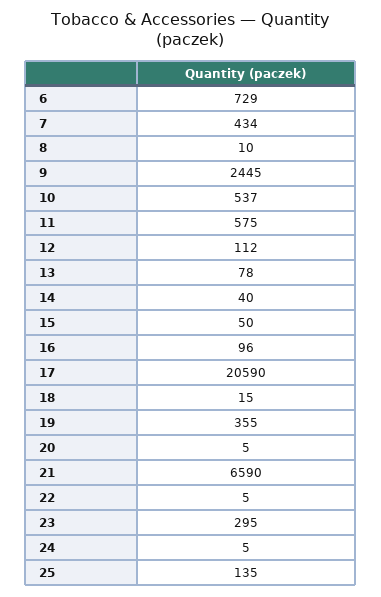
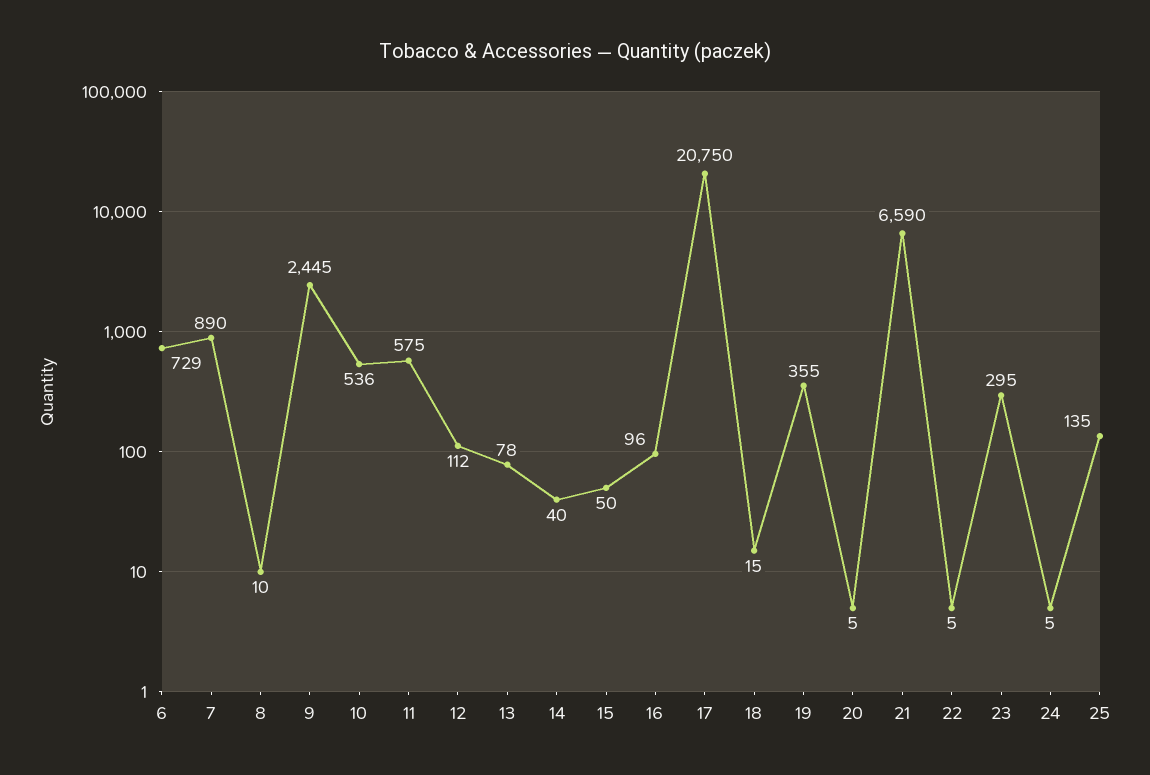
  {
    "6": 729,
-   "7": 434,
+   "7": 890,
    "8": 10,
    "9": 2445,
-   "10": 537,
+   "10": 536,
    "11": 575,
    "12": 112,
    "13": 78,
    "14": 40,
    "15": 50,
    "16": 96,
-   "17": 20590,
+   "17": 20750,
    "18": 15,
    "19": 355,
    "20": 5,
    "21": 6590,
    "22": 5,
    "23": 295,
    "24": 5,
    "25": 135
  }

